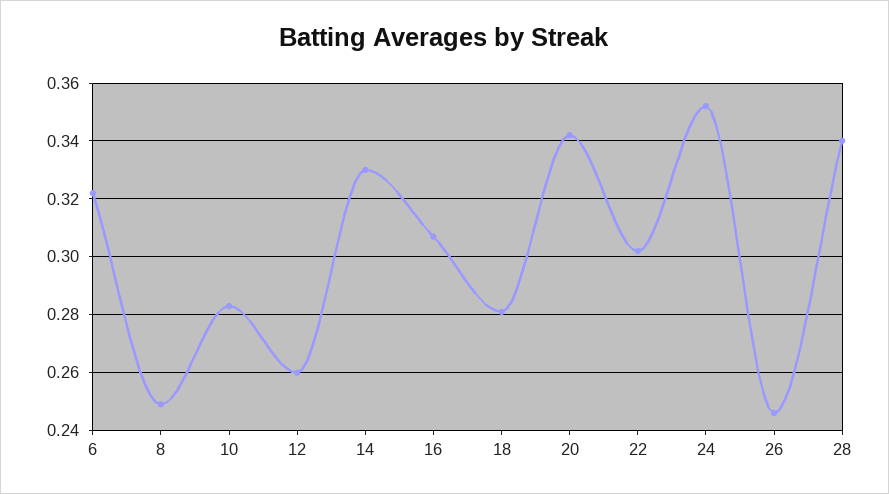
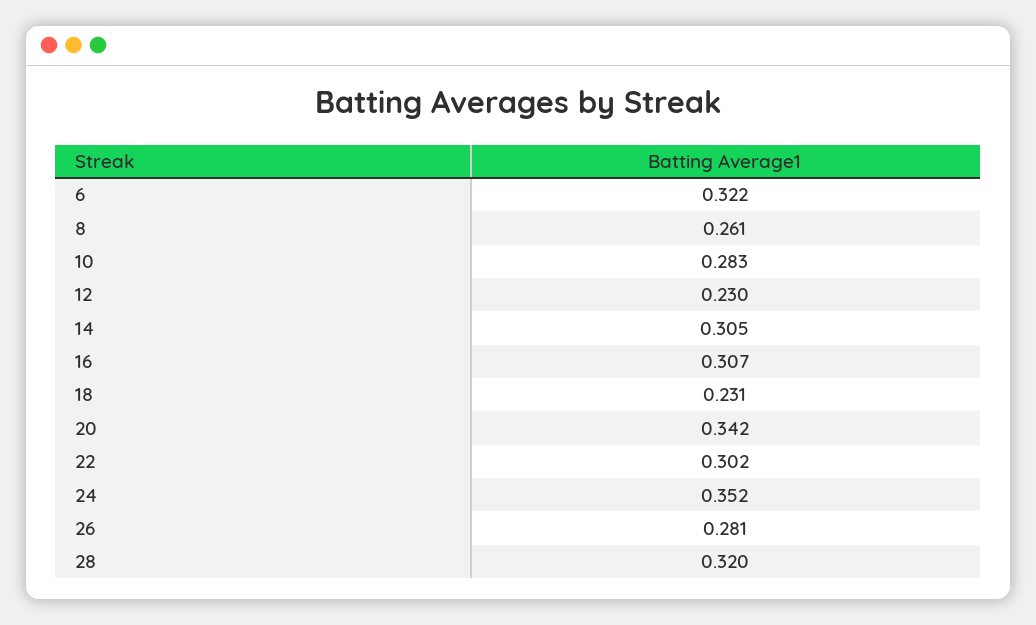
  {
    "6": 0.322,
-   "8": 0.25,
+   "8": 0.261,
    "10": 0.283,
-   "12": 0.26,
+   "12": 0.23,
-   "14": 0.33,
+   "14": 0.305,
    "16": 0.307,
-   "18": 0.28,
+   "18": 0.231,
    "20": 0.342,
    "22": 0.302,
    "24": 0.352,
-   "26": 0.245,
+   "26": 0.281,
-   "28": 0.34
+   "28": 0.32
  }

